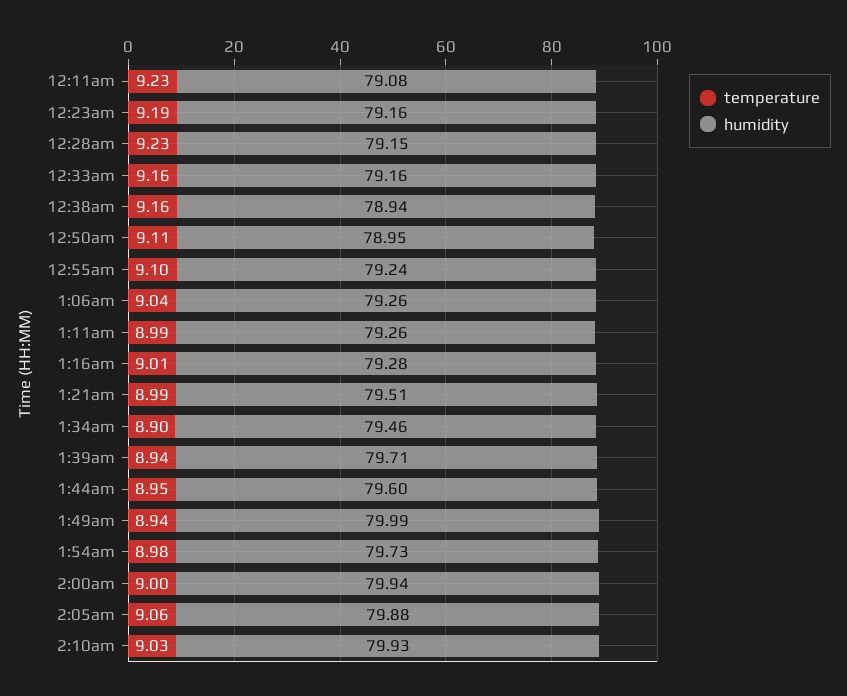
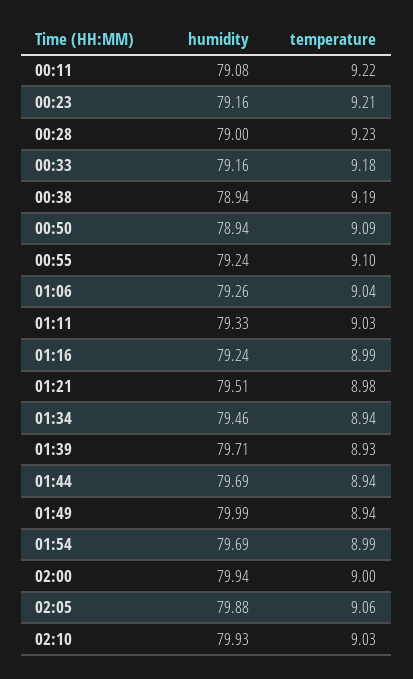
  {
    "temperature": {
-     "12:11am": 9.23,
+     "12:11am": 9.22,
-     "12:23am": 9.19,
+     "12:23am": 9.21,
      "12:28am": 9.23,
-     "12:33am": 9.16,
+     "12:33am": 9.18,
-     "12:38am": 9.16,
+     "12:38am": 9.19,
-     "12:50am": 9.11,
+     "12:50am": 9.09,
      "12:55am": 9.1,
      "1:06am": 9.04,
-     "1:11am": 8.99,
+     "1:11am": 9.03,
-     "1:16am": 9.01,
+     "1:16am": 8.99,
-     "1:21am": 8.99,
+     "1:21am": 8.98,
-     "1:34am": 8.9,
+     "1:34am": 8.94,
-     "1:39am": 8.94,
+     "1:39am": 8.93,
-     "1:44am": 8.95,
+     "1:44am": 8.94,
      "1:49am": 8.94,
-     "1:54am": 8.98,
+     "1:54am": 8.99,
      "2:00am": 9,
      "2:05am": 9.06,
      "2:10am": 9.03
    },
    "humidity": {
      "12:11am": 79.08,
      "12:23am": 79.16,
-     "12:28am": 79.15,
+     "12:28am": 79,
      "12:33am": 79.16,
      "12:38am": 78.94,
-     "12:50am": 78.95,
+     "12:50am": 78.94,
      "12:55am": 79.24,
      "1:06am": 79.26,
-     "1:11am": 79.26,
+     "1:11am": 79.33,
-     "1:16am": 79.28,
+     "1:16am": 79.24,
      "1:21am": 79.51,
      "1:34am": 79.46,
      "1:39am": 79.71,
-     "1:44am": 79.6,
+     "1:44am": 79.69,
      "1:49am": 79.99,
-     "1:54am": 79.73,
+     "1:54am": 79.69,
      "2:00am": 79.94,
      "2:05am": 79.88,
      "2:10am": 79.93
    }
  }

